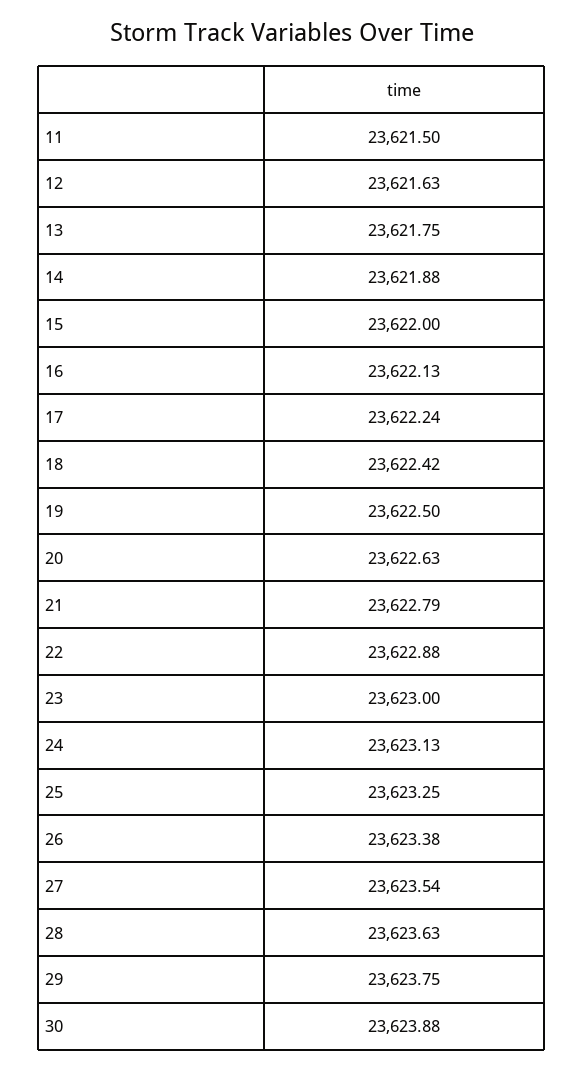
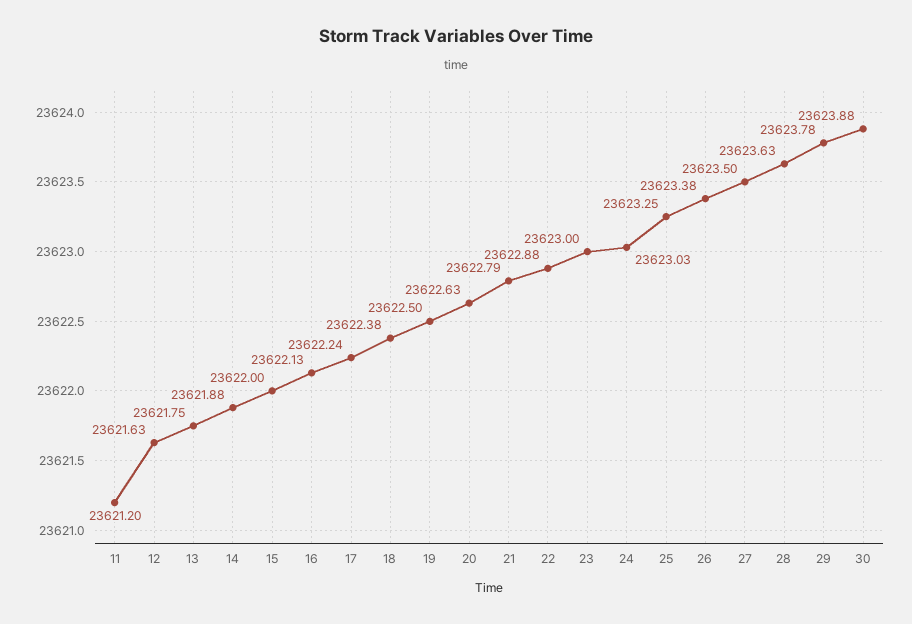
  {
-   "11": 23621.5,
+   "11": 23621.2,
    "12": 23621.63,
    "13": 23621.75,
    "14": 23621.88,
    "15": 23622,
    "16": 23622.13,
    "17": 23622.24,
-   "18": 23622.42,
+   "18": 23622.38,
    "19": 23622.5,
    "20": 23622.63,
    "21": 23622.79,
    "22": 23622.88,
    "23": 23623,
-   "24": 23623.13,
+   "24": 23623.03,
    "25": 23623.25,
    "26": 23623.38,
-   "27": 23623.54,
+   "27": 23623.5,
    "28": 23623.63,
-   "29": 23623.75,
+   "29": 23623.78,
    "30": 23623.88
  }

